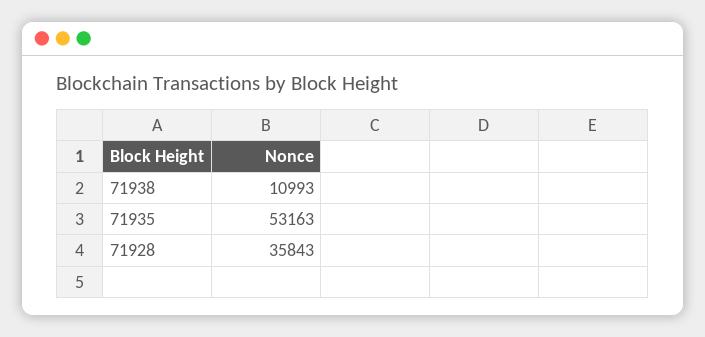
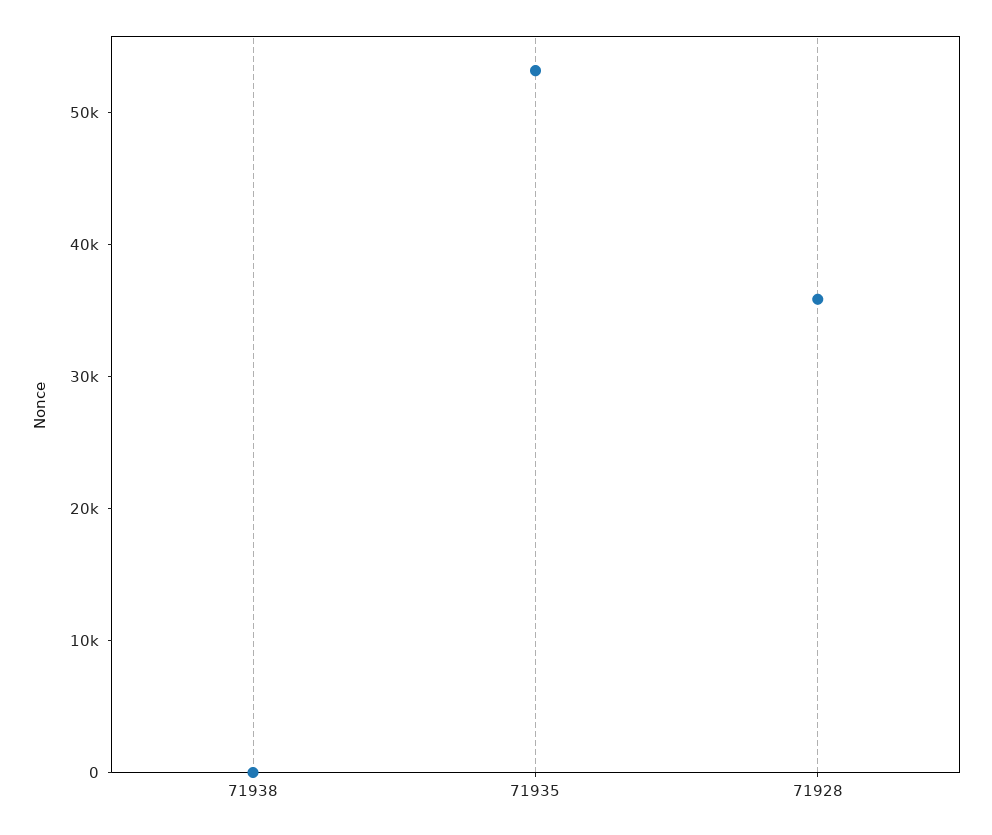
  {
-   "71938": 10993,
+   "71938": 0,
    "71935": 53163,
    "71928": 35843
  }

